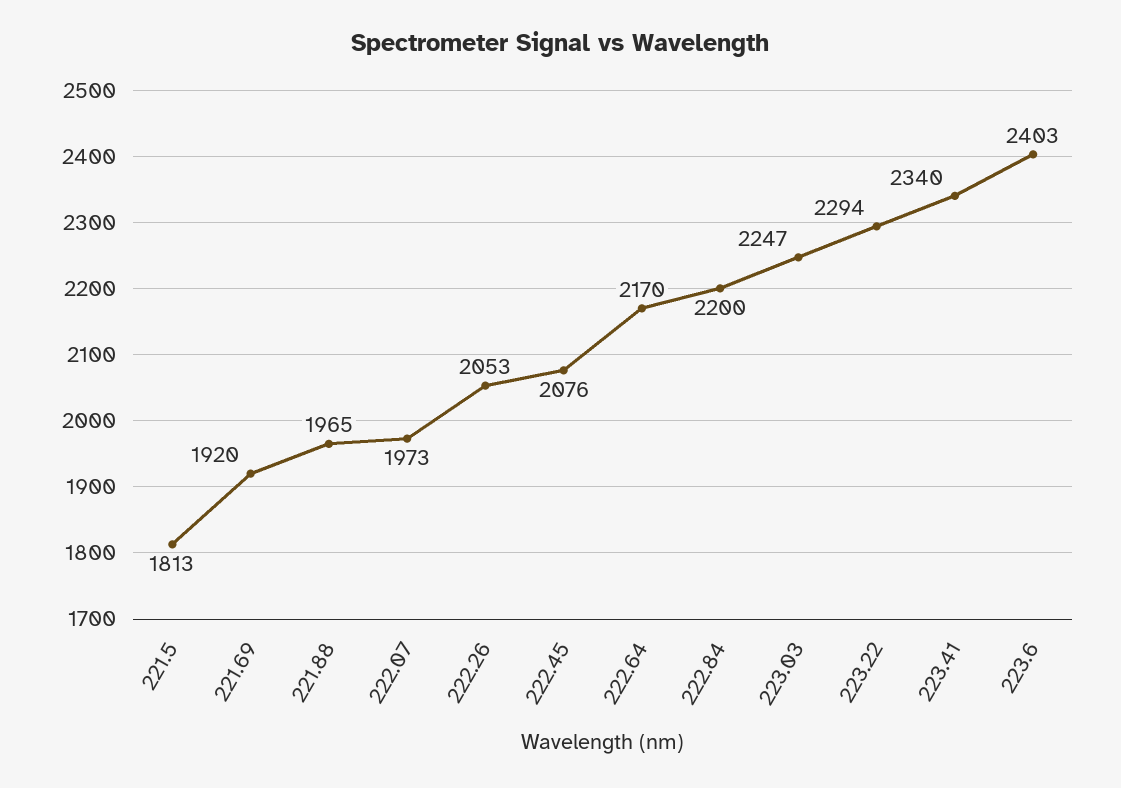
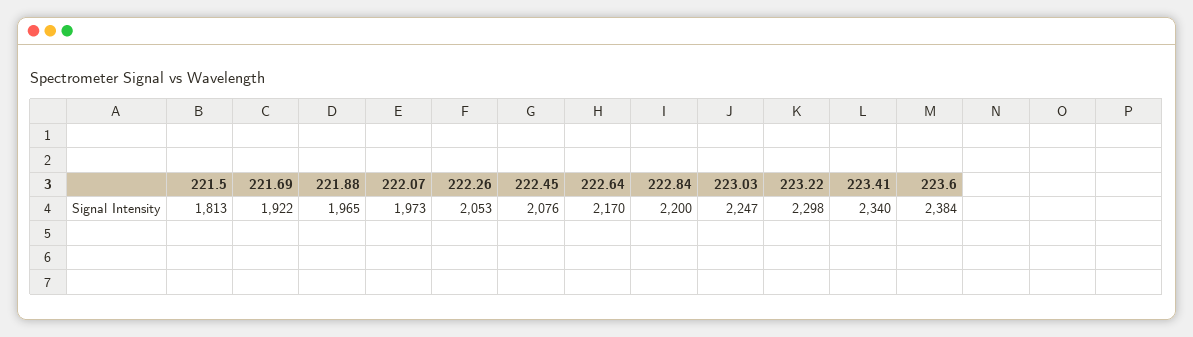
  {
    "221.5": 1813,
-   "221.69": 1920,
+   "221.69": 1922,
    "221.88": 1965,
    "222.07": 1973,
    "222.26": 2053,
    "222.45": 2076,
    "222.64": 2170,
    "222.84": 2200,
    "223.03": 2247,
-   "223.22": 2294,
+   "223.22": 2298,
    "223.41": 2340,
-   "223.6": 2403
+   "223.6": 2384
  }

